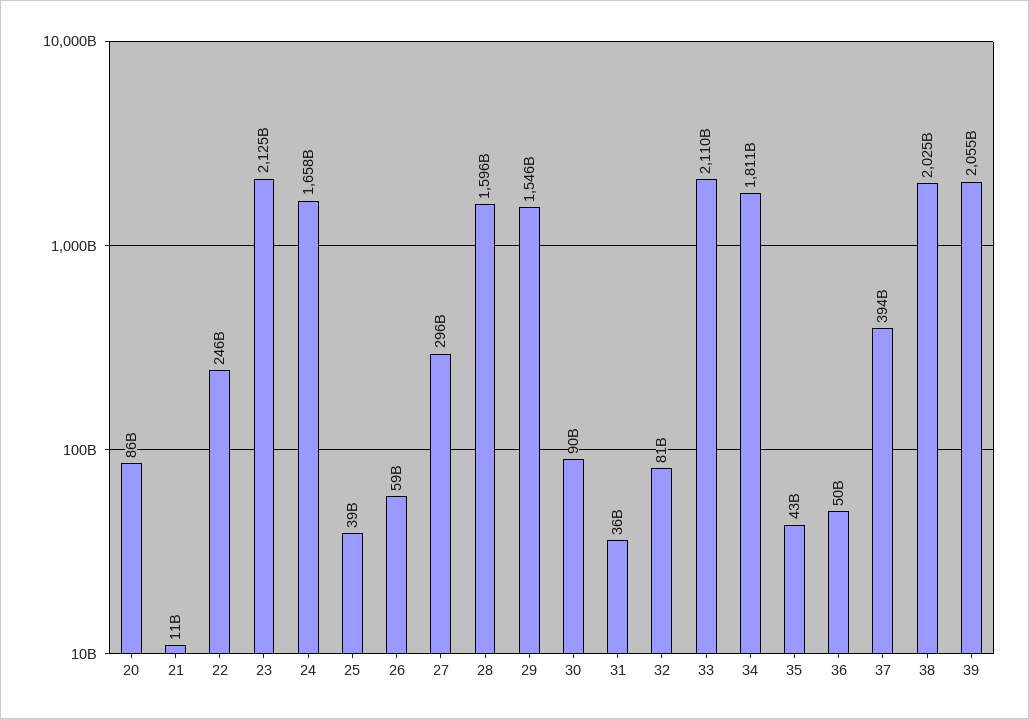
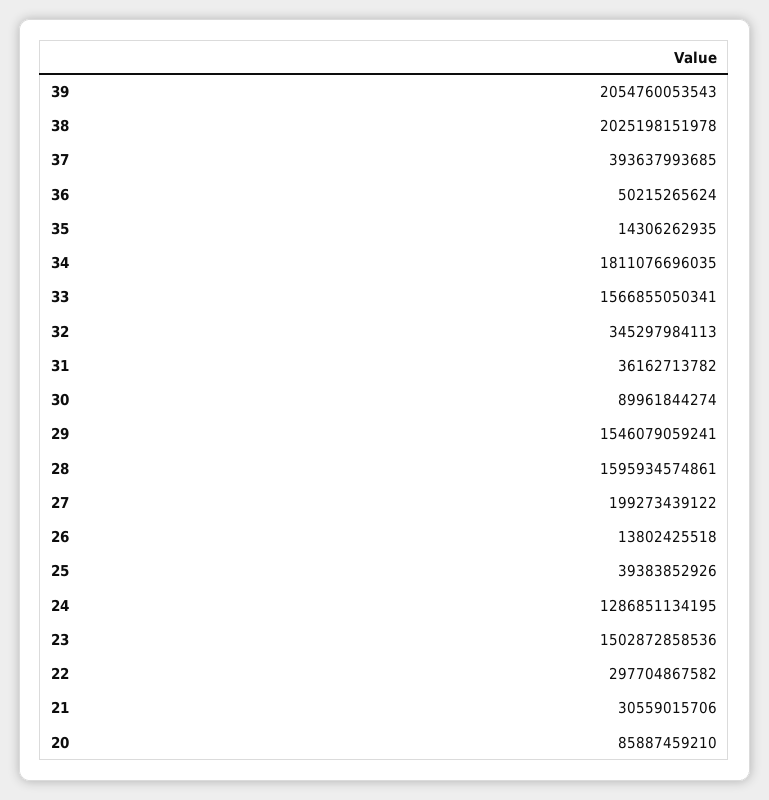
  {
    "20": 85887459210,
-   "21": 11000000000,
+   "21": 30559015706,
-   "22": 246000000000,
+   "22": 297704867582,
-   "23": 2125000000000,
+   "23": 1502872858536,
-   "24": 1658000000000,
+   "24": 1286851134195,
    "25": 39383852926,
-   "26": 59000000000,
+   "26": 13802425518,
-   "27": 296000000000,
+   "27": 199273439122,
    "28": 1595934574861,
    "29": 1546079059241,
    "30": 89961844274,
    "31": 36162713782,
-   "32": 81000000000,
+   "32": 345297984113,
-   "33": 2110000000000,
+   "33": 1566855050341,
    "34": 1811076696035,
-   "35": 43000000000,
+   "35": 14306262935,
    "36": 50215265624,
    "37": 393637993685,
    "38": 2025198151978,
    "39": 2054760053543
  }

